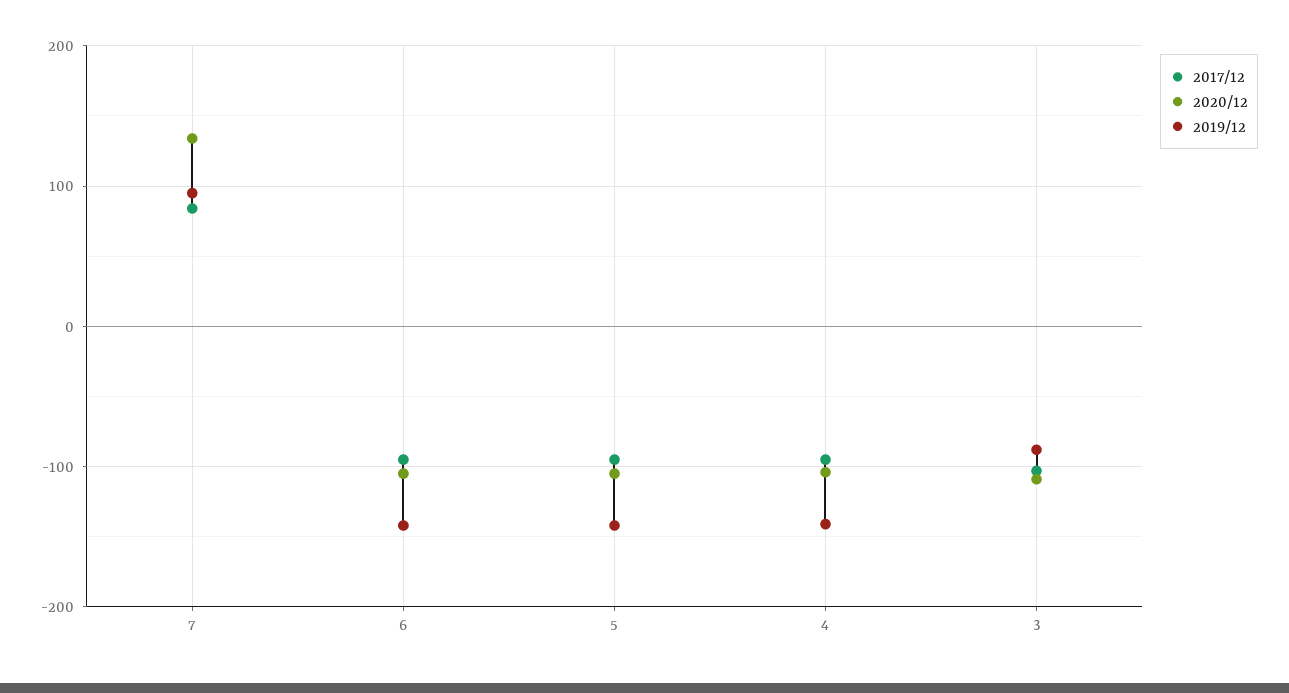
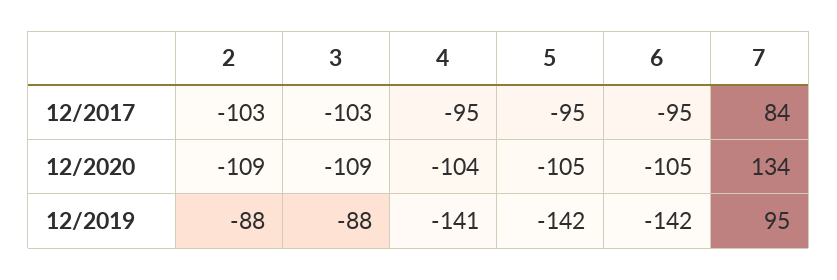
  {
    "2017/12": {
      "7": 84,
      "6": -95,
      "5": -95,
      "4": -95,
-     "3": -103
+     "3": -103,
+     "2": -103
    },
    "2020/12": {
      "7": 134,
      "6": -105,
      "5": -105,
      "4": -104,
-     "3": -109
+     "3": -109,
+     "2": -109
    },
    "2019/12": {
      "7": 95,
      "6": -142,
      "5": -142,
      "4": -141,
-     "3": -88
+     "3": -88,
+     "2": -88
    }
  }

